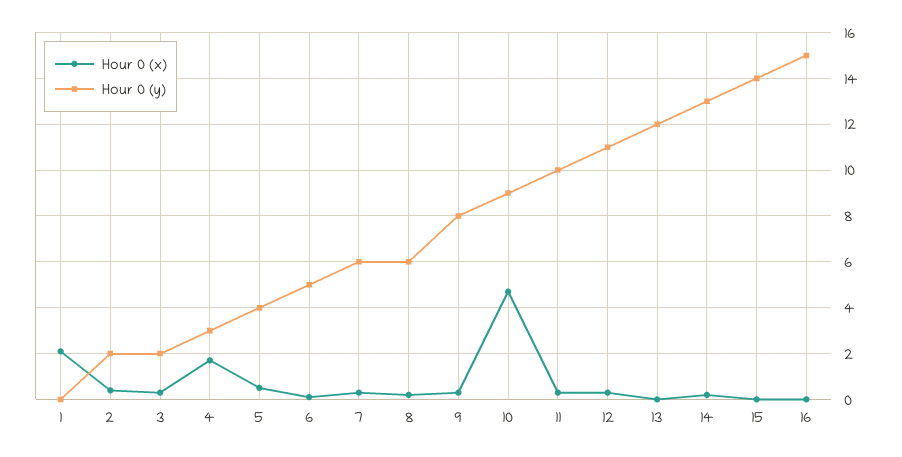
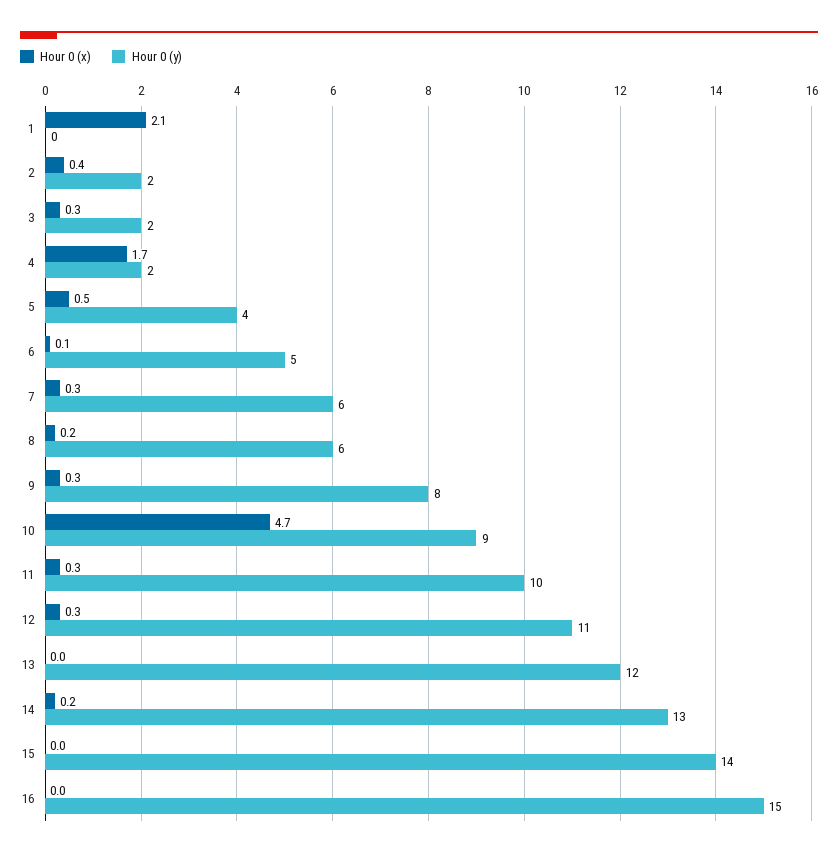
  {
    "Hour 0 (x)": {
      "1": 2.1,
      "2": 0.4,
      "3": 0.3,
      "4": 1.7,
      "5": 0.5,
      "6": 0.1,
      "7": 0.3,
      "8": 0.2,
      "9": 0.3,
      "10": 4.7,
      "11": 0.3,
      "12": 0.3,
      "13": 0,
      "14": 0.2,
      "15": 0,
      "16": 0
    },
    "Hour 0 (y)": {
      "1": 0,
      "2": 2,
      "3": 2,
-     "4": 3,
+     "4": 2,
      "5": 4,
      "6": 5,
      "7": 6,
      "8": 6,
      "9": 8,
      "10": 9,
      "11": 10,
      "12": 11,
      "13": 12,
      "14": 13,
      "15": 14,
      "16": 15
    }
  }

